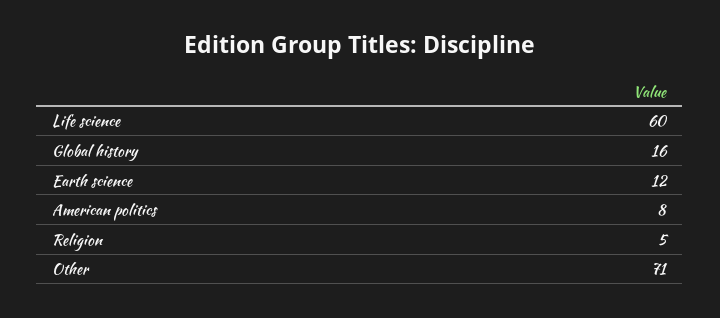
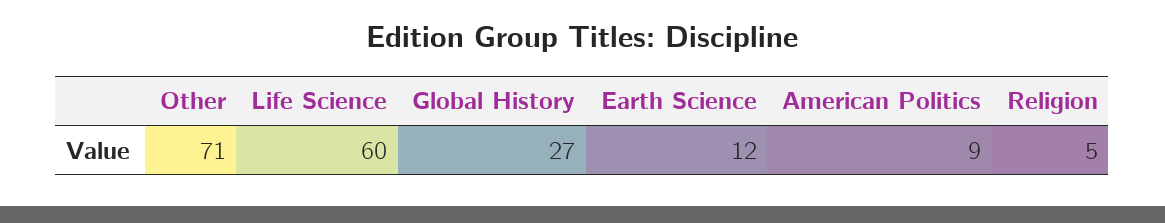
  {
    "Life science": 60,
-   "Global history": 16,
+   "Global history": 27,
    "Earth science": 12,
-   "American politics": 8,
+   "American politics": 9,
    "Religion": 5,
    "Other": 71
  }

